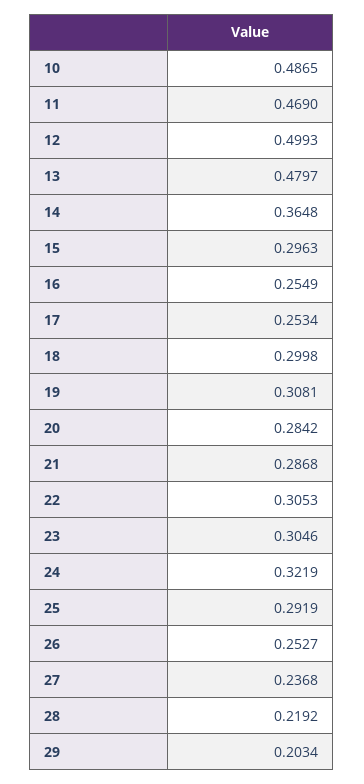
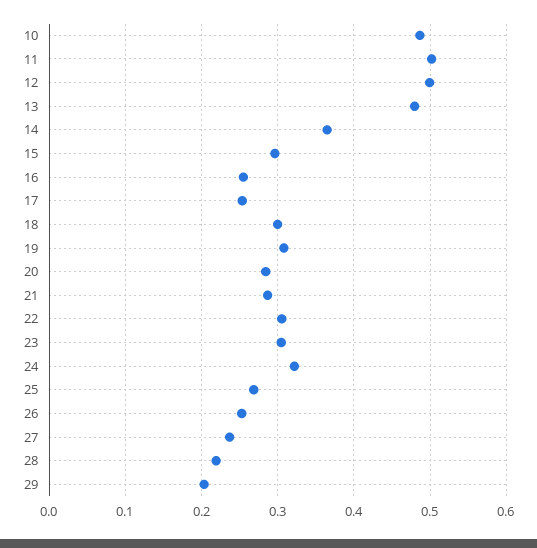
  {
    "10": 0.4865,
-   "11": 0.469,
+   "11": 0.5,
    "12": 0.4993,
    "13": 0.4797,
    "14": 0.3648,
    "15": 0.2963,
    "16": 0.2549,
    "17": 0.2534,
    "18": 0.2998,
    "19": 0.3081,
    "20": 0.2842,
    "21": 0.2868,
    "22": 0.3053,
    "23": 0.3046,
    "24": 0.3219,
-   "25": 0.2919,
+   "25": 0.27,
    "26": 0.2527,
    "27": 0.2368,
    "28": 0.2192,
    "29": 0.2034
  }

